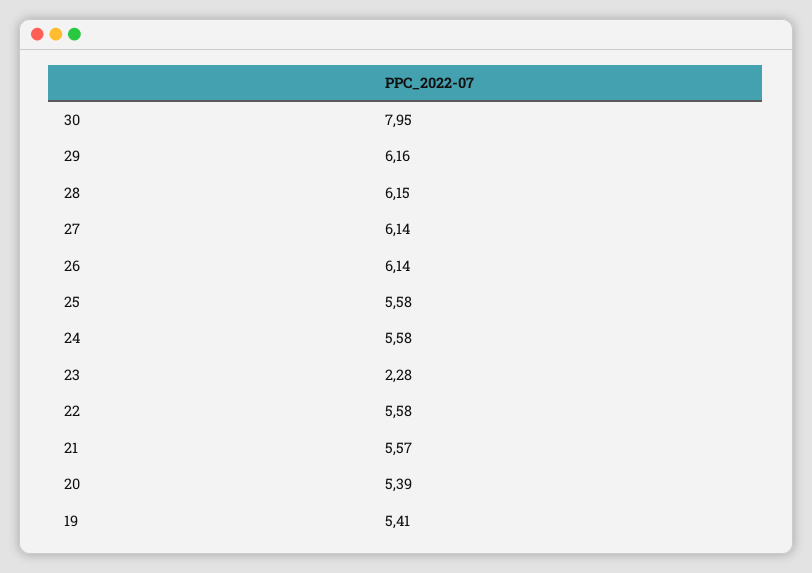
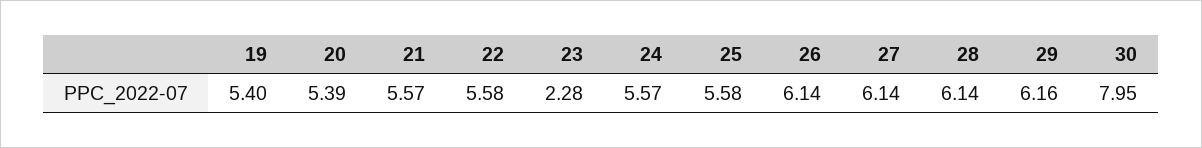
  {
    "30": 7.95,
    "29": 6.16,
-   "28": 6.15,
+   "28": 6.14,
    "27": 6.14,
    "26": 6.14,
    "25": 5.58,
-   "24": 5.58,
+   "24": 5.57,
    "23": 2.28,
    "22": 5.58,
    "21": 5.57,
    "20": 5.39,
-   "19": 5.41
+   "19": 5.4
  }

